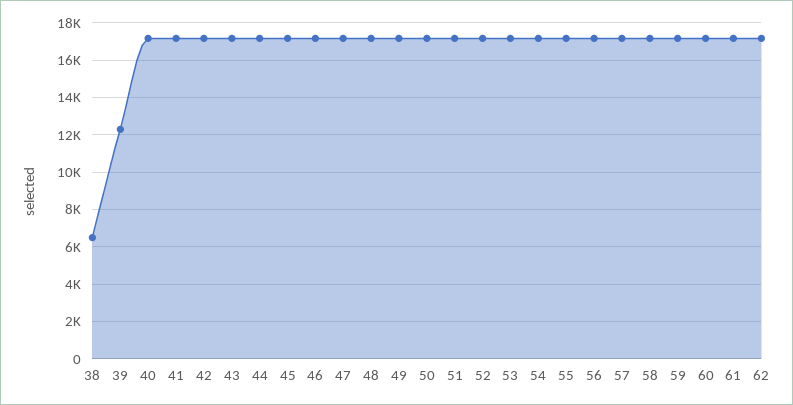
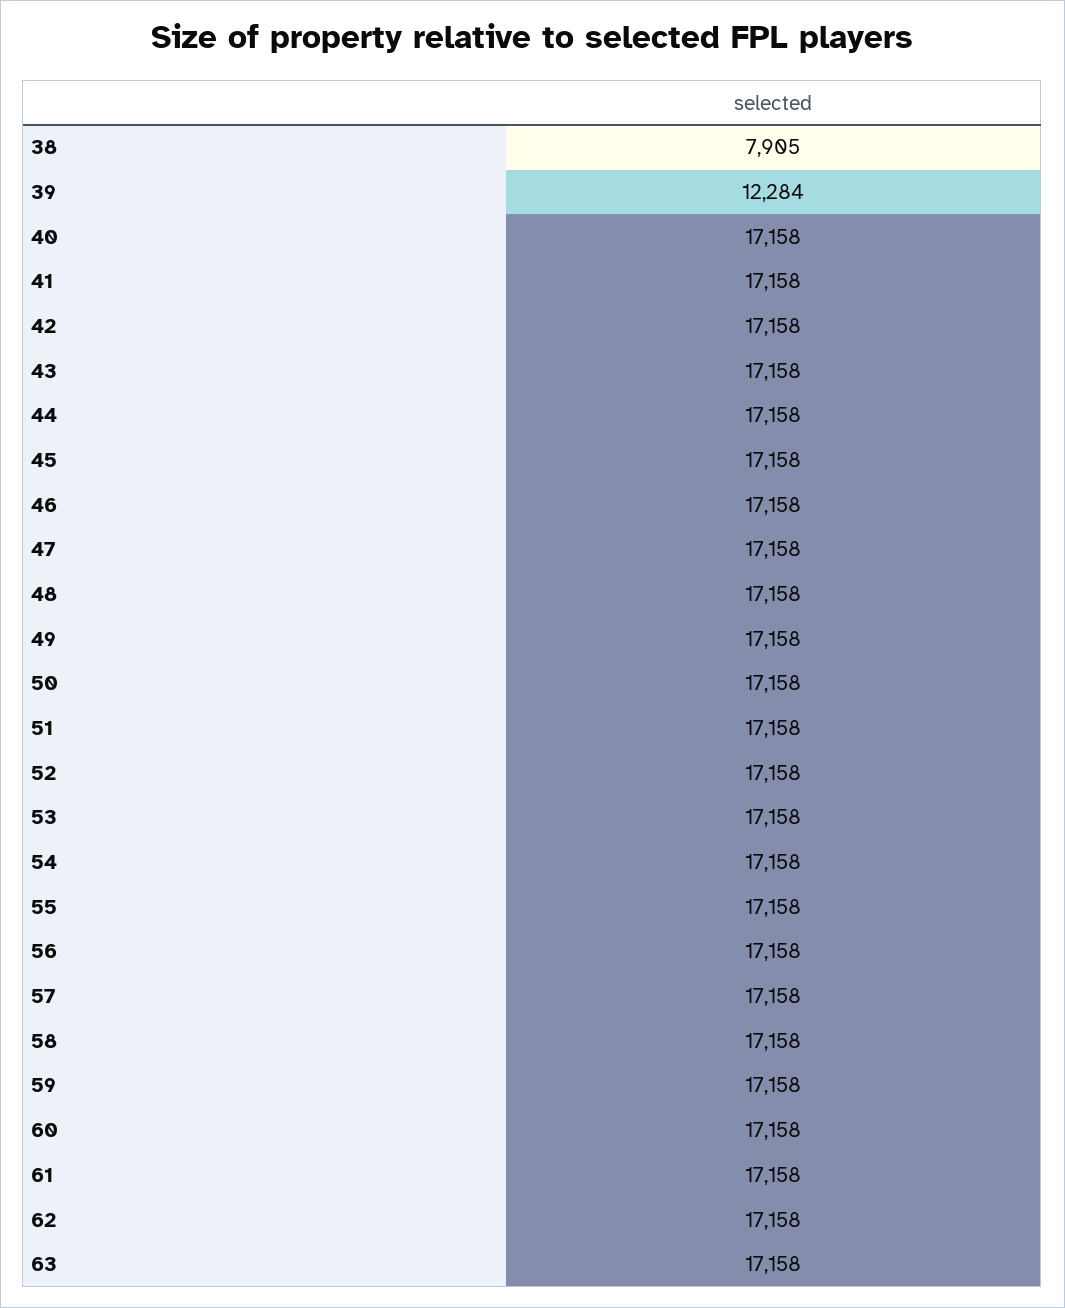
  {
-   "38": 6500,
+   "38": 7905,
    "39": 12284,
    "40": 17158,
    "41": 17158,
    "42": 17158,
    "43": 17158,
    "44": 17158,
    "45": 17158,
    "46": 17158,
    "47": 17158,
    "48": 17158,
    "49": 17158,
    "50": 17158,
    "51": 17158,
    "52": 17158,
    "53": 17158,
    "54": 17158,
    "55": 17158,
    "56": 17158,
    "57": 17158,
    "58": 17158,
    "59": 17158,
    "60": 17158,
    "61": 17158,
-   "62": 17158
+   "62": 17158,
+   "63": 17158
  }

